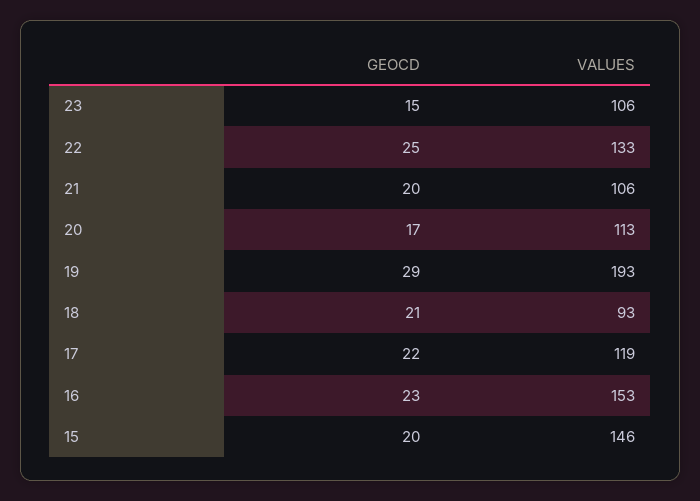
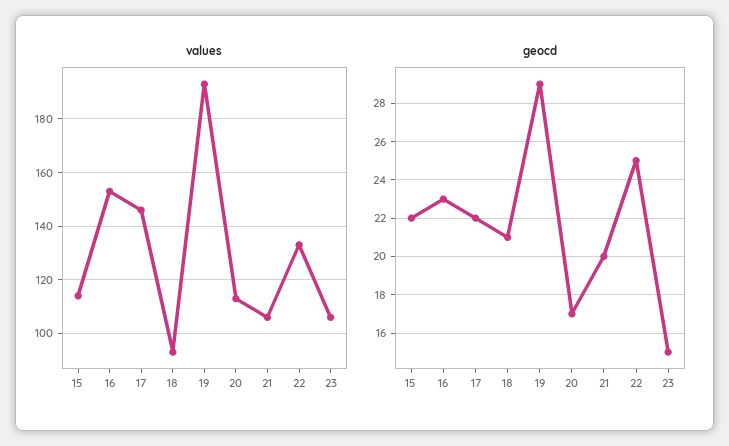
  {
    "GEOCD": {
      "23": 15,
      "22": 25,
      "21": 20,
      "20": 17,
      "19": 29,
      "18": 21,
      "17": 22,
      "16": 23,
-     "15": 20
+     "15": 22
    },
    "VALUES": {
      "23": 106,
      "22": 133,
      "21": 106,
      "20": 113,
      "19": 193,
      "18": 93,
-     "17": 119,
+     "17": 145,
      "16": 153,
-     "15": 146
+     "15": 115
    }
  }

